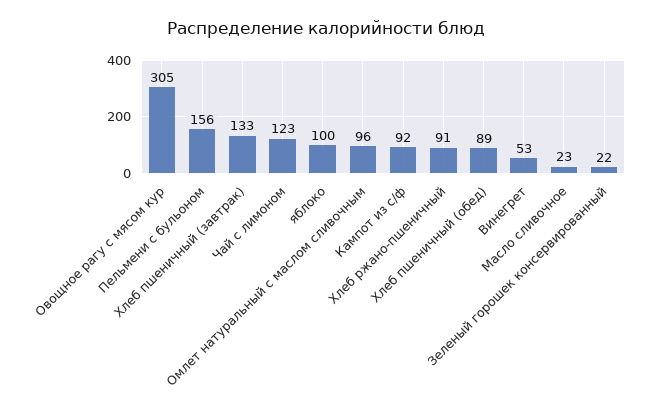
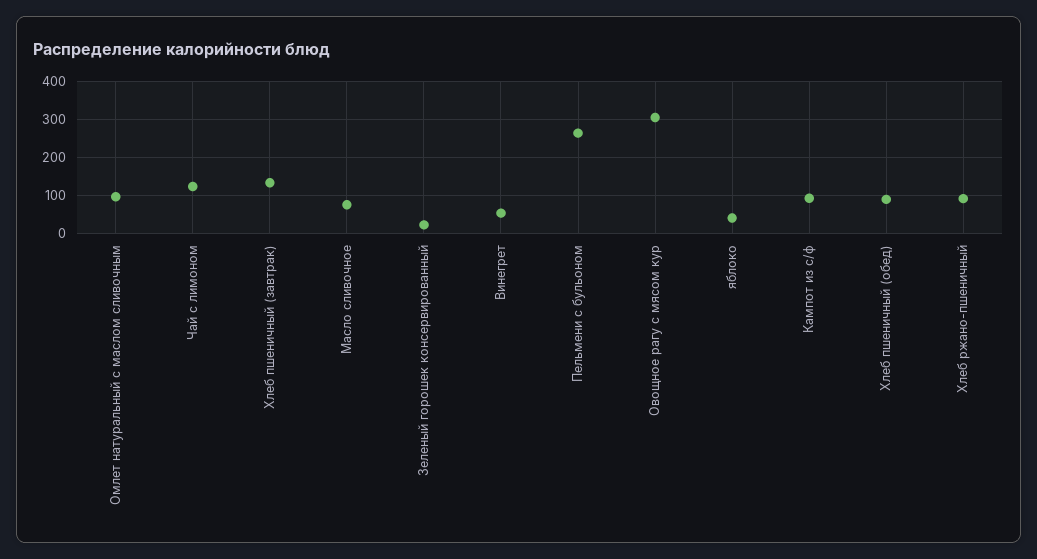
  {
    "Овощное рагу с мясом кур": 305,
-   "Пельмени с бульоном": 156,
+   "Пельмени с бульоном": 260,
    "Хлеб пшеничный (завтрак)": 133,
    "Чай с лимоном": 123,
-   "яблоко": 100,
+   "яблоко": 40,
    "Омлет натуральный с маслом сливочным": 96,
    "Кампот из с/ф": 92,
    "Хлеб ржано-пшеничный": 91,
    "Хлеб пшеничный (обед)": 89,
    "Винегрет": 53,
-   "Масло сливочное": 23,
+   "Масло сливочное": 80,
    "Зеленый горошек консервированный": 22
  }

